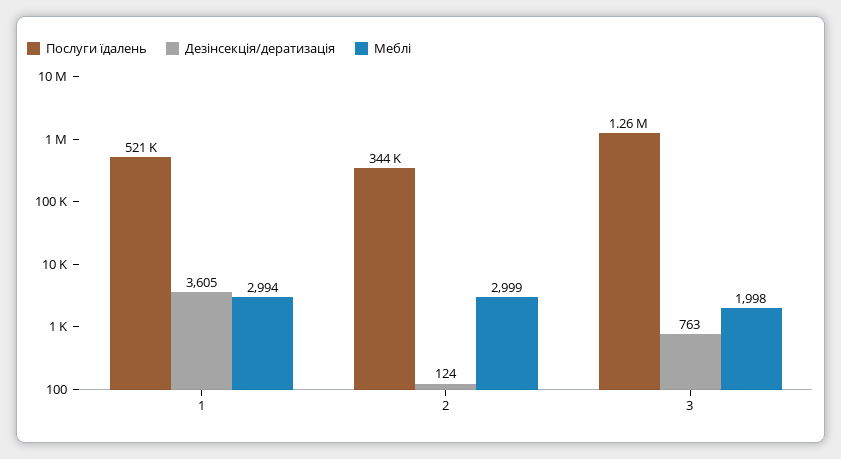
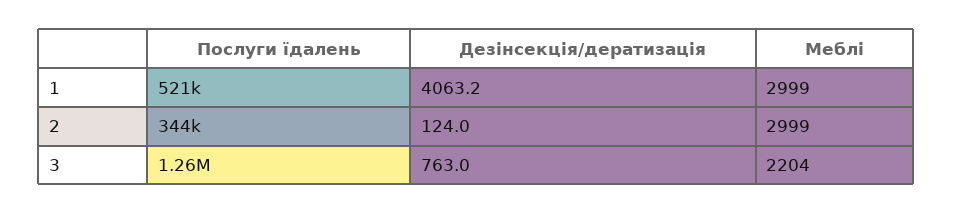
  {
    "Послуги їдалень": {
      "1": 521000,
      "2": 344000,
      "3": 1260000
    },
    "Дезінсекція/дератизація": {
-     "1": 3605,
+     "1": 4063.2,
      "2": 124,
      "3": 763
    },
    "Меблі": {
-     "1": 2994,
+     "1": 2999,
      "2": 2999,
-     "3": 1998
+     "3": 2204
    }
  }

